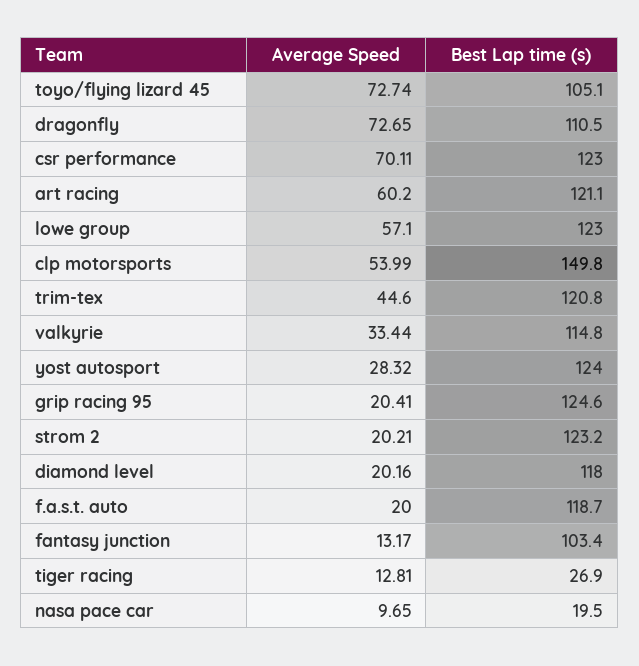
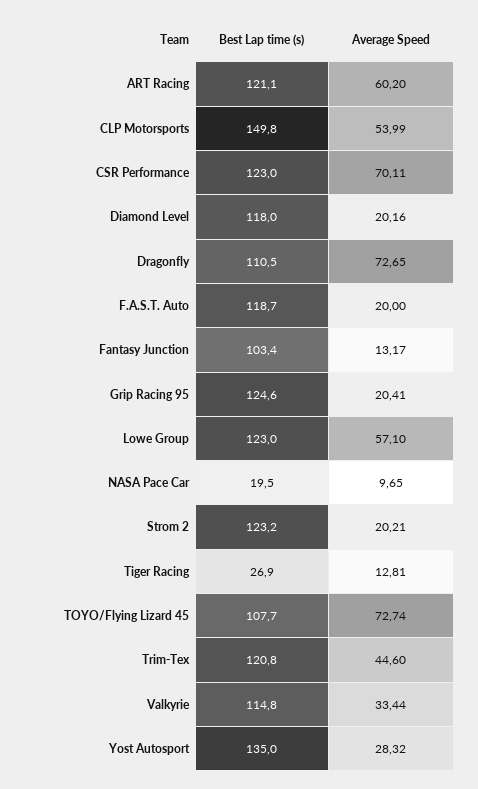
  {
    "Average Speed": {
      "toyo/flying lizard 45": 72.74,
      "dragonfly": 72.65,
      "csr performance": 70.11,
      "art racing": 60.2,
      "lowe group": 57.1,
      "clp motorsports": 53.99,
      "trim-tex": 44.6,
      "valkyrie": 33.44,
      "yost autosport": 28.32,
      "grip racing 95": 20.41,
      "strom 2": 20.21,
      "diamond level": 20.16,
      "f.a.s.t. auto": 20,
      "fantasy junction": 13.17,
      "tiger racing": 12.81,
      "nasa pace car": 9.65
    },
    "Best Lap time (s)": {
-     "toyo/flying lizard 45": 105.1,
+     "toyo/flying lizard 45": 107.7,
      "dragonfly": 110.5,
      "csr performance": 123,
      "art racing": 121.1,
      "lowe group": 123,
      "clp motorsports": 149.8,
      "trim-tex": 120.8,
      "valkyrie": 114.8,
-     "yost autosport": 124,
+     "yost autosport": 135,
      "grip racing 95": 124.6,
      "strom 2": 123.2,
      "diamond level": 118,
      "f.a.s.t. auto": 118.7,
      "fantasy junction": 103.4,
      "tiger racing": 26.9,
      "nasa pace car": 19.5
    }
  }

